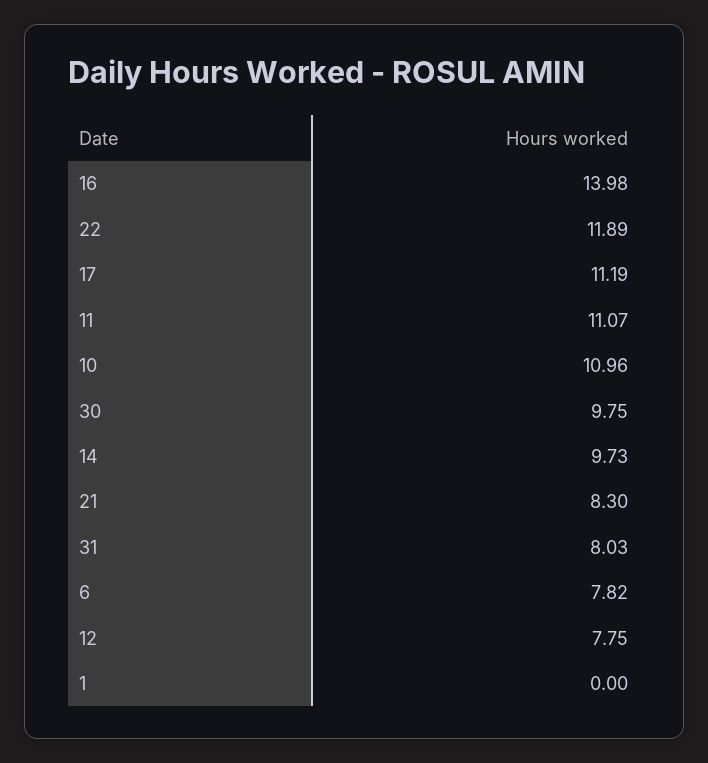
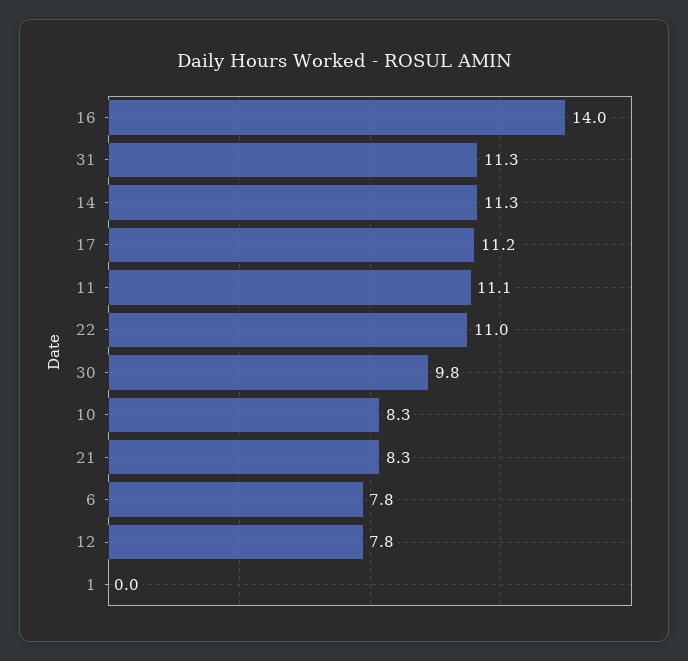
  {
    "16": 13.98,
-   "22": 11.89,
+   "22": 11,
    "17": 11.19,
    "11": 11.07,
-   "10": 10.96,
+   "10": 8.3,
    "30": 9.75,
-   "14": 9.73,
+   "14": 11.3,
    "21": 8.3,
-   "31": 8.03,
+   "31": 11.3,
    "6": 7.82,
    "12": 7.75,
    "1": 0
  }

